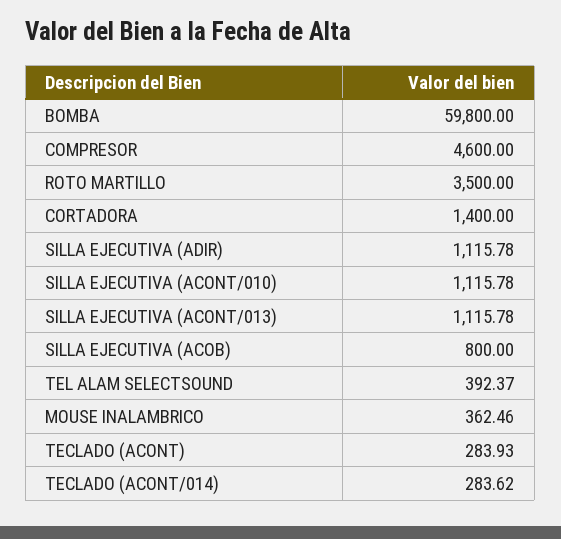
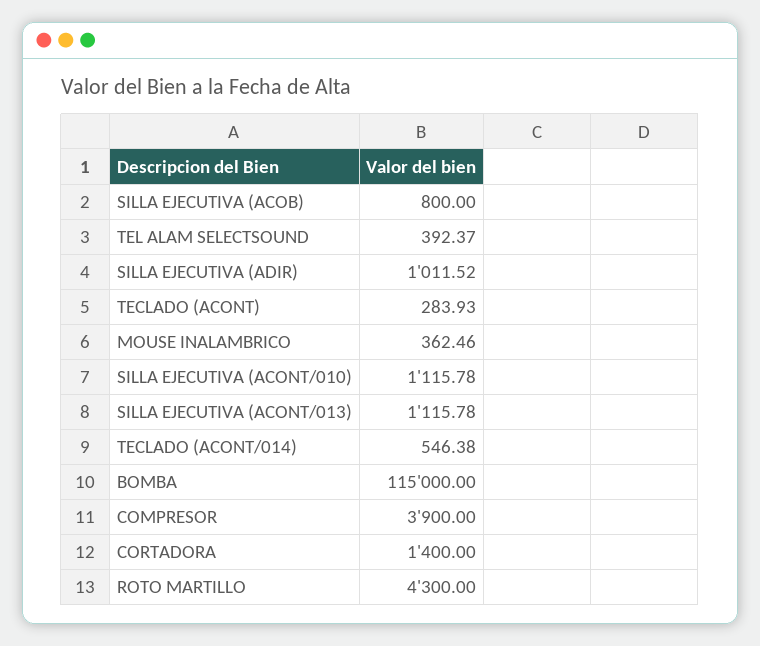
  {
-   "BOMBA": 59800,
+   "BOMBA": 115000,
-   "COMPRESOR": 4600,
+   "COMPRESOR": 3900,
-   "ROTO MARTILLO": 3500,
+   "ROTO MARTILLO": 4300,
    "CORTADORA": 1400,
-   "SILLA EJECUTIVA (ADIR)": 1115.78,
+   "SILLA EJECUTIVA (ADIR)": 1011.52,
    "SILLA EJECUTIVA (ACONT/010)": 1115.78,
    "SILLA EJECUTIVA (ACONT/013)": 1115.78,
    "SILLA EJECUTIVA (ACOB)": 800,
    "TEL ALAM SELECTSOUND": 392.37,
    "MOUSE INALAMBRICO": 362.46,
    "TECLADO (ACONT)": 283.93,
-   "TECLADO (ACONT/014)": 283.62
+   "TECLADO (ACONT/014)": 546.38
  }

